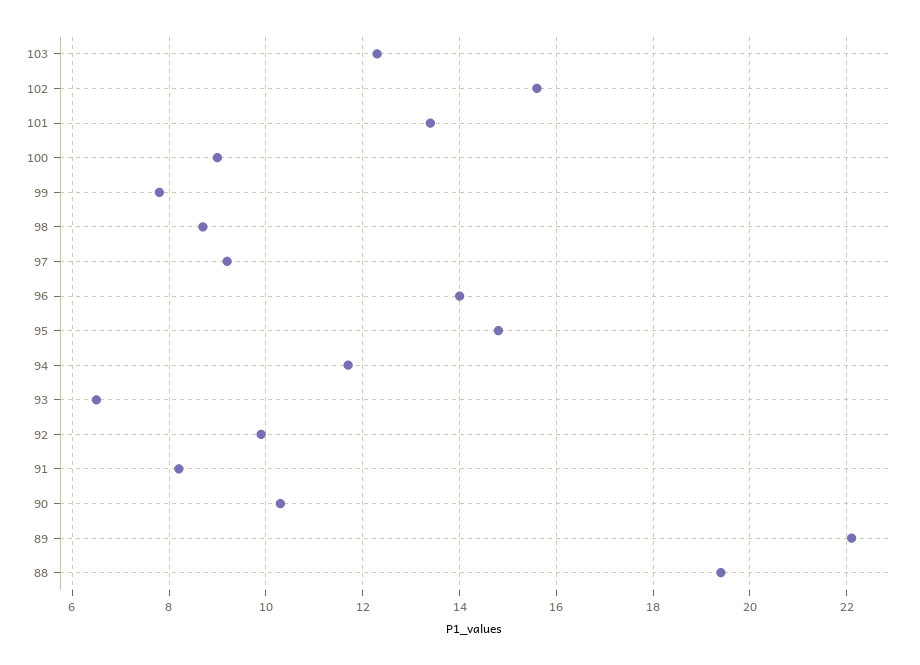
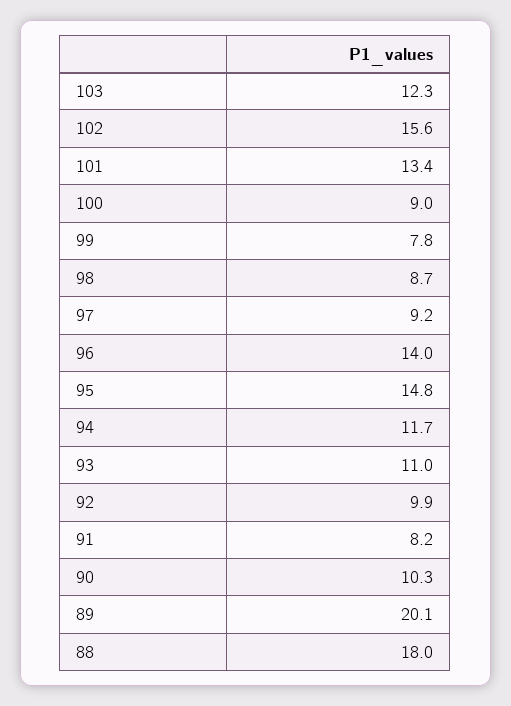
  {
    "103": 12.3,
    "102": 15.6,
    "101": 13.4,
    "100": 9,
    "99": 7.8,
    "98": 8.7,
    "97": 9.2,
    "96": 14,
    "95": 14.8,
    "94": 11.7,
-   "93": 6.5,
+   "93": 11,
    "92": 9.9,
    "91": 8.2,
    "90": 10.3,
-   "89": 22,
+   "89": 20.1,
-   "88": 19.5
+   "88": 18
  }

